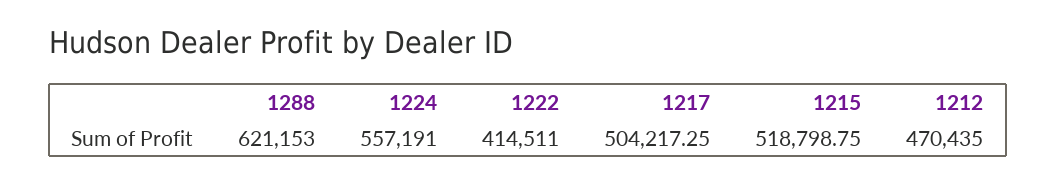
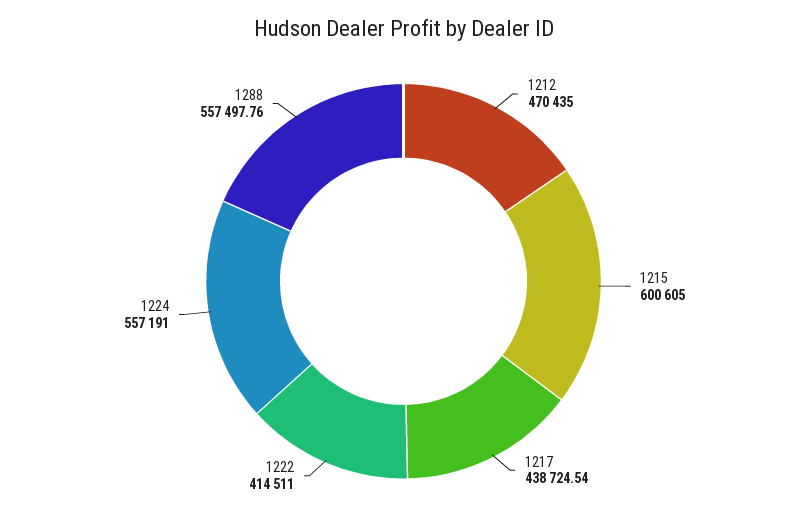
  {
-   "1288": 621153,
+   "1288": 557497.76,
    "1224": 557191,
    "1222": 414511,
-   "1217": 504217.25,
+   "1217": 438724.54,
-   "1215": 518798.75,
+   "1215": 600605,
    "1212": 470435
  }

